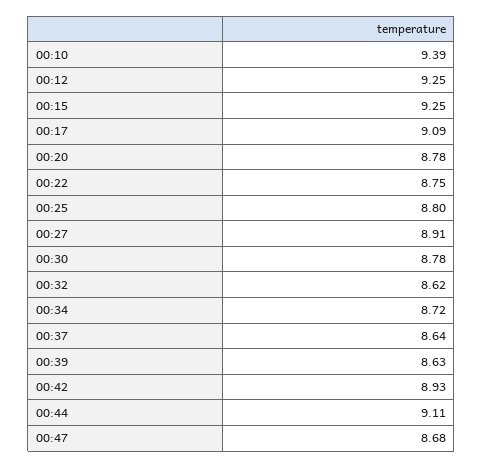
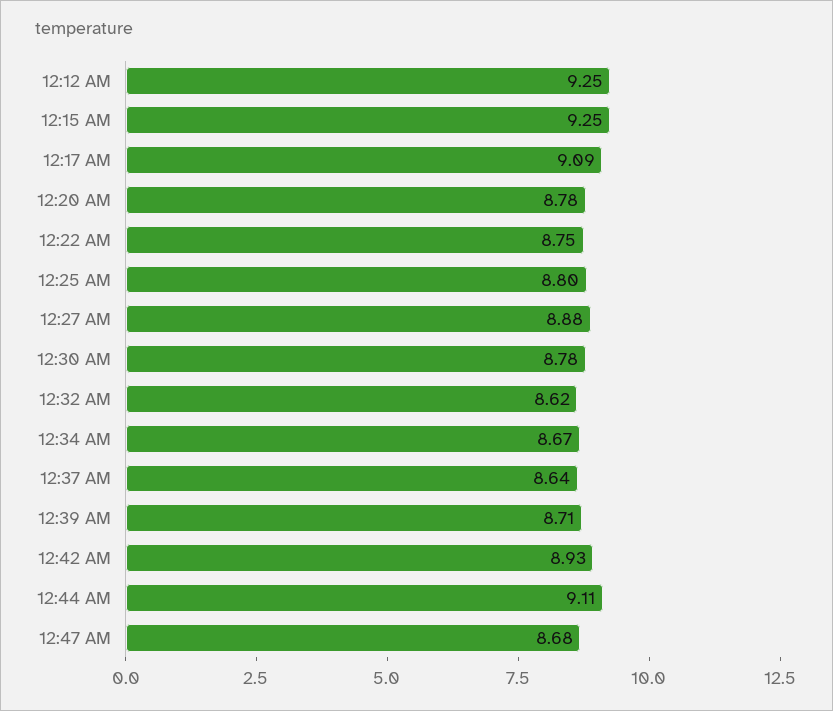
  {
-   "00:10": 9.39,
    "00:12": 9.25,
    "00:15": 9.25,
    "00:17": 9.09,
    "00:20": 8.78,
    "00:22": 8.75,
    "00:25": 8.8,
-   "00:27": 8.91,
+   "00:27": 8.88,
    "00:30": 8.78,
    "00:32": 8.62,
-   "00:34": 8.72,
+   "00:34": 8.67,
    "00:37": 8.64,
-   "00:39": 8.63,
+   "00:39": 8.71,
    "00:42": 8.93,
    "00:44": 9.11,
    "00:47": 8.68
  }

